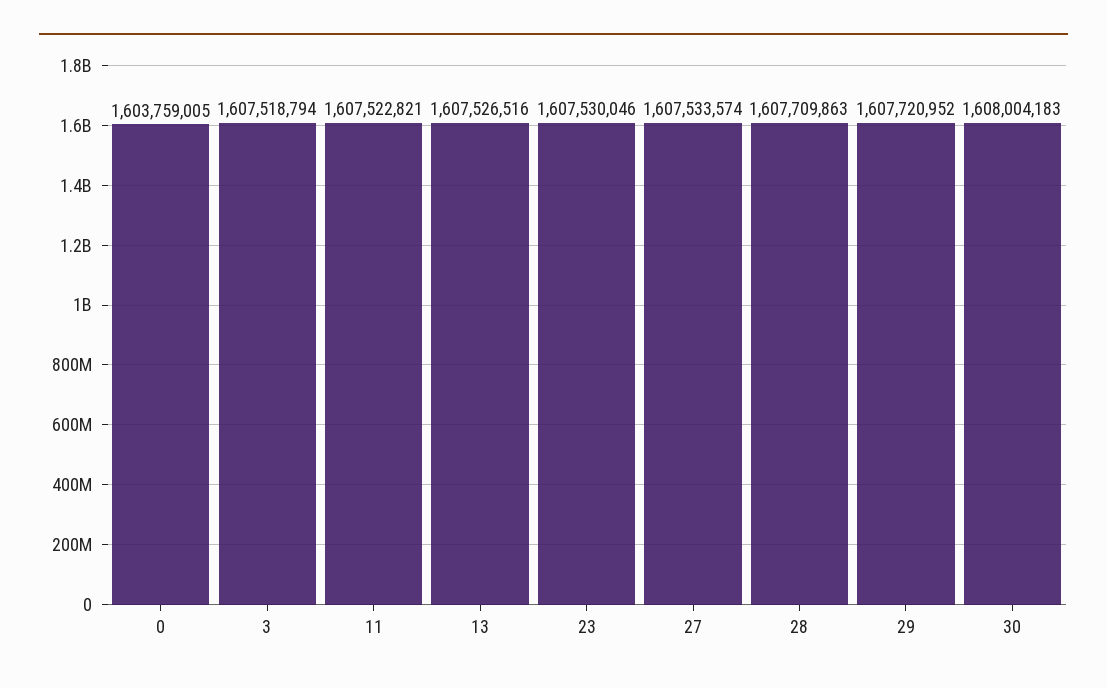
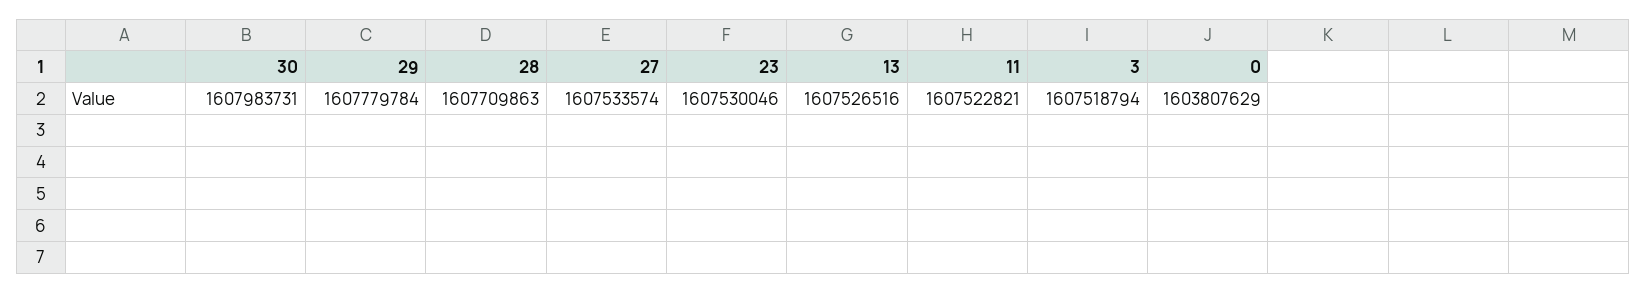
  {
-   "0": 1603759005,
+   "0": 1603807629,
    "3": 1607518794,
    "11": 1607522821,
    "13": 1607526516,
    "23": 1607530046,
    "27": 1607533574,
    "28": 1607709863,
-   "29": 1607720952,
+   "29": 1607779784,
-   "30": 1608004183
+   "30": 1607983731
  }

